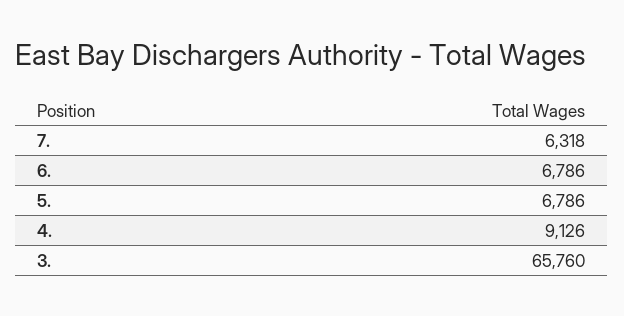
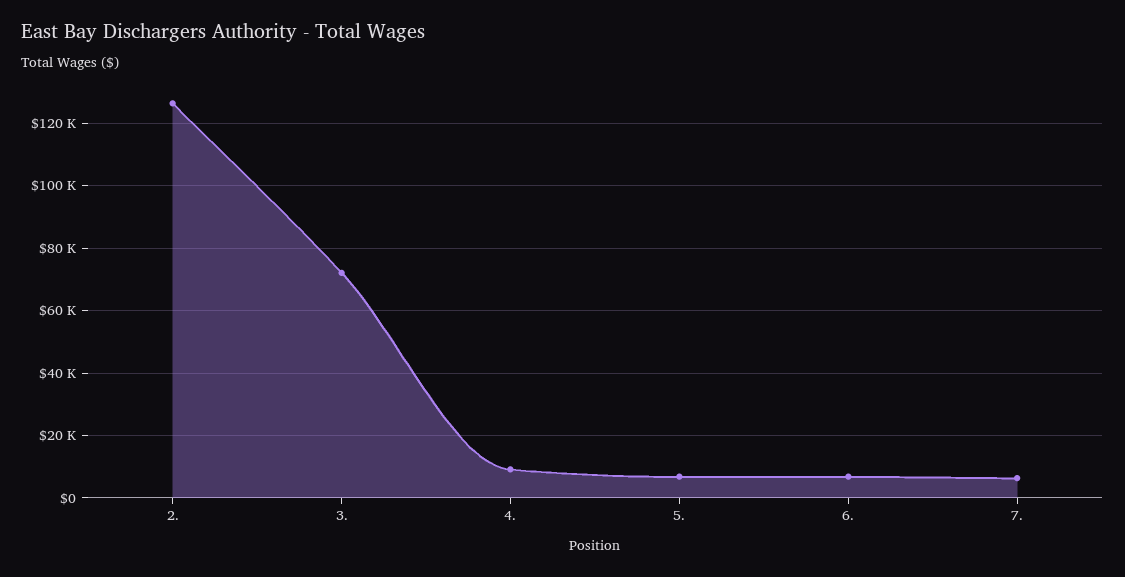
  {
    "7.": 6318,
    "6.": 6786,
    "5.": 6786,
    "4.": 9126,
-   "3.": 65760
+   "3.": 72000,
+   "2.": 126000
  }

